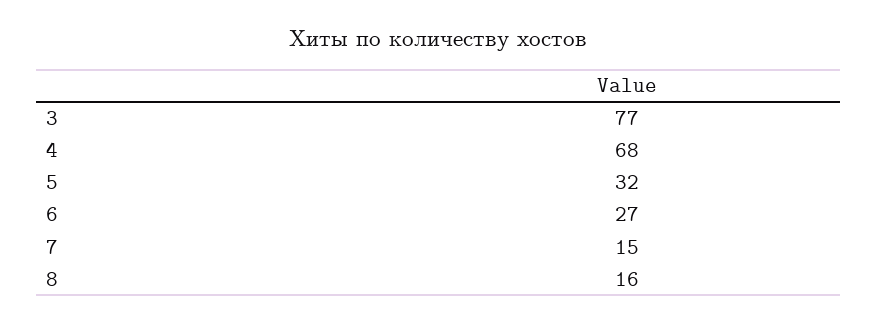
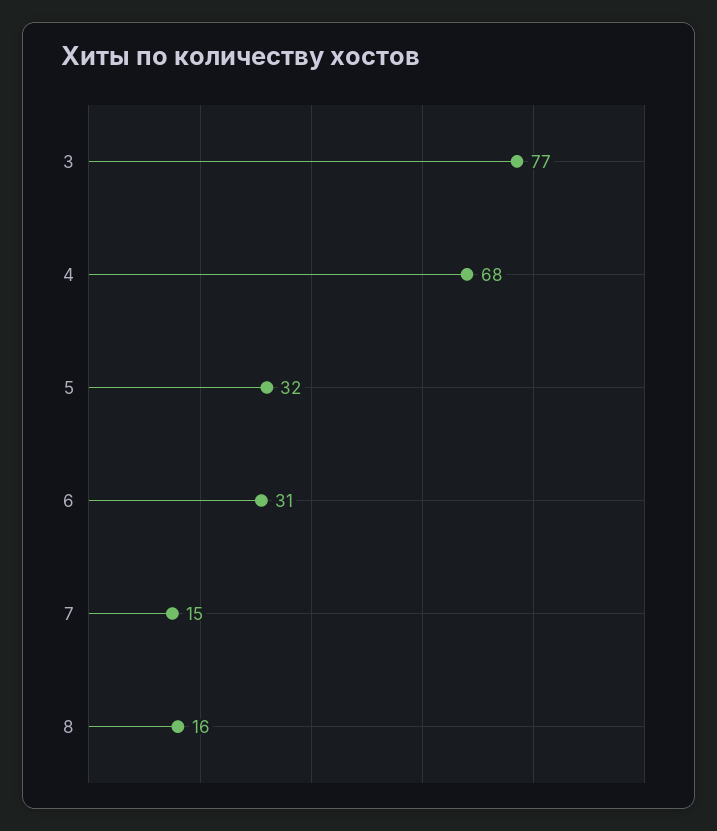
  {
    "3": 77,
    "4": 68,
    "5": 32,
-   "6": 27,
+   "6": 31,
    "7": 15,
    "8": 16
  }

